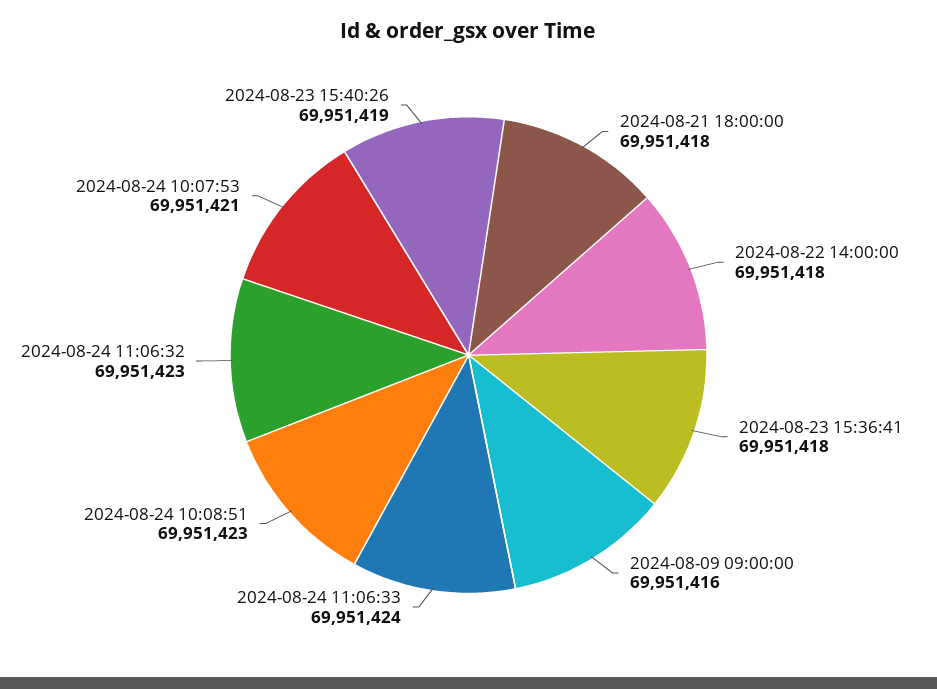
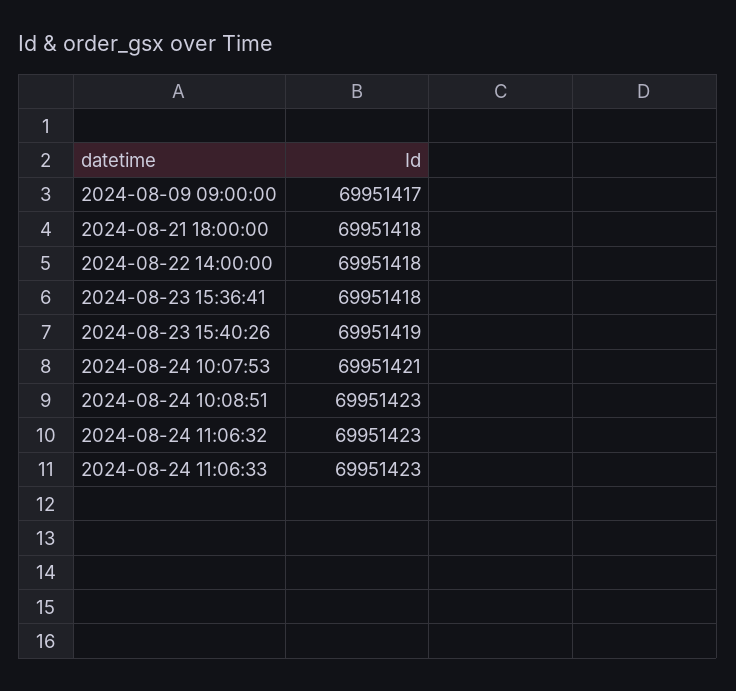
  {
    "2024-08-21 18:00:00": 69951418,
    "2024-08-22 14:00:00": 69951418,
    "2024-08-23 15:36:41": 69951418,
-   "2024-08-09 09:00:00": 69951416,
+   "2024-08-09 09:00:00": 69951417,
-   "2024-08-24 11:06:33": 69951424,
+   "2024-08-24 11:06:33": 69951423,
    "2024-08-24 10:08:51": 69951423,
    "2024-08-24 11:06:32": 69951423,
    "2024-08-24 10:07:53": 69951421,
    "2024-08-23 15:40:26": 69951419
  }

